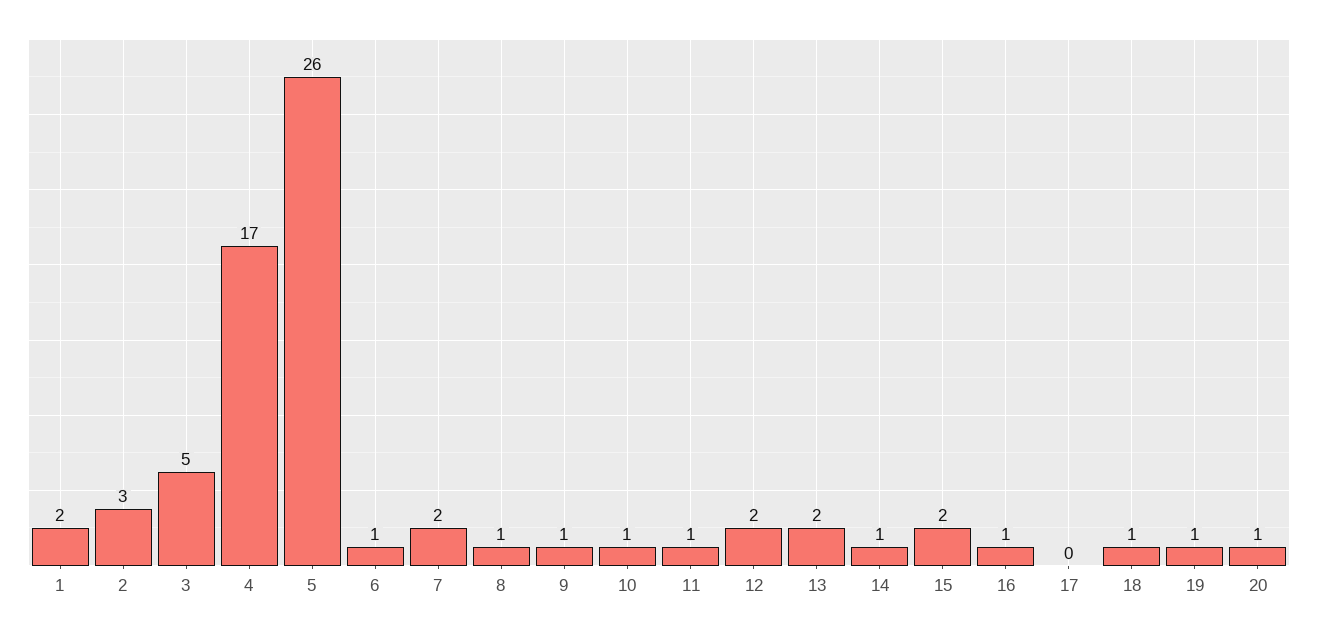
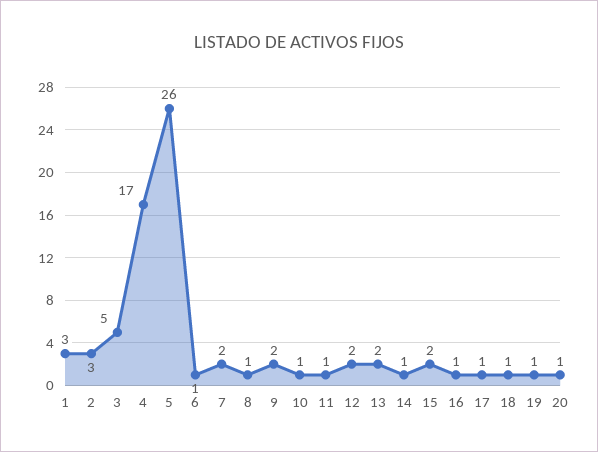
  {
-   "1": 2,
+   "1": 3,
    "2": 3,
    "3": 5,
    "4": 17,
    "5": 26,
    "6": 1,
    "7": 2,
    "8": 1,
-   "9": 1,
+   "9": 2,
    "10": 1,
    "11": 1,
    "12": 2,
    "13": 2,
    "14": 1,
    "15": 2,
    "16": 1,
-   "17": 0,
+   "17": 1,
    "18": 1,
    "19": 1,
    "20": 1
  }

